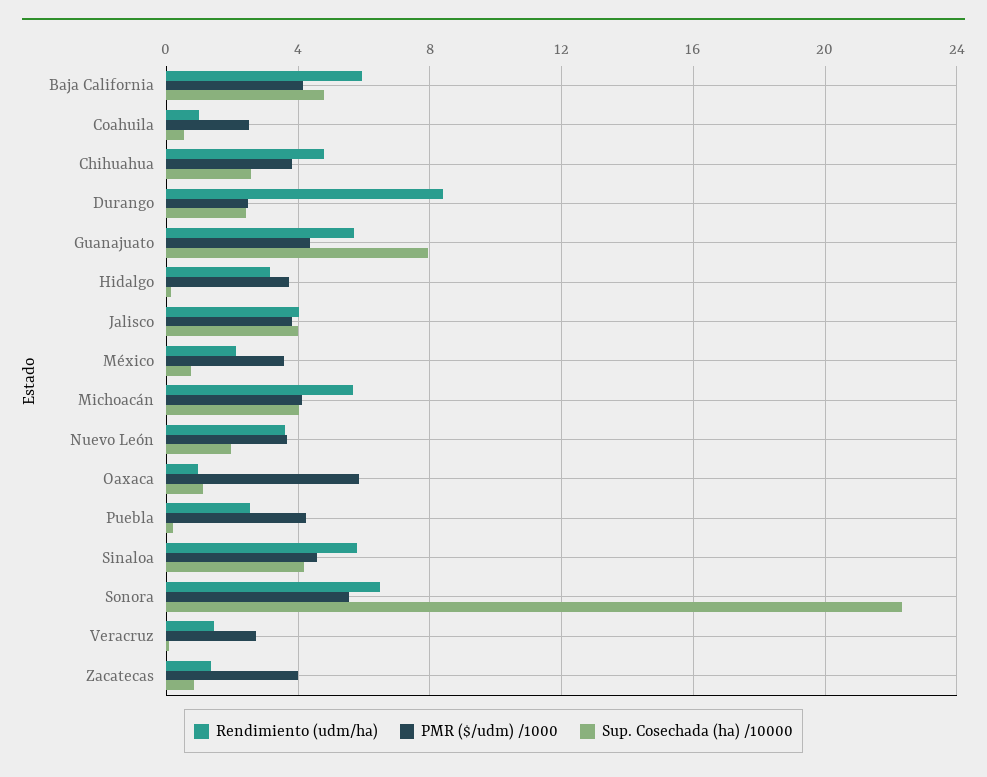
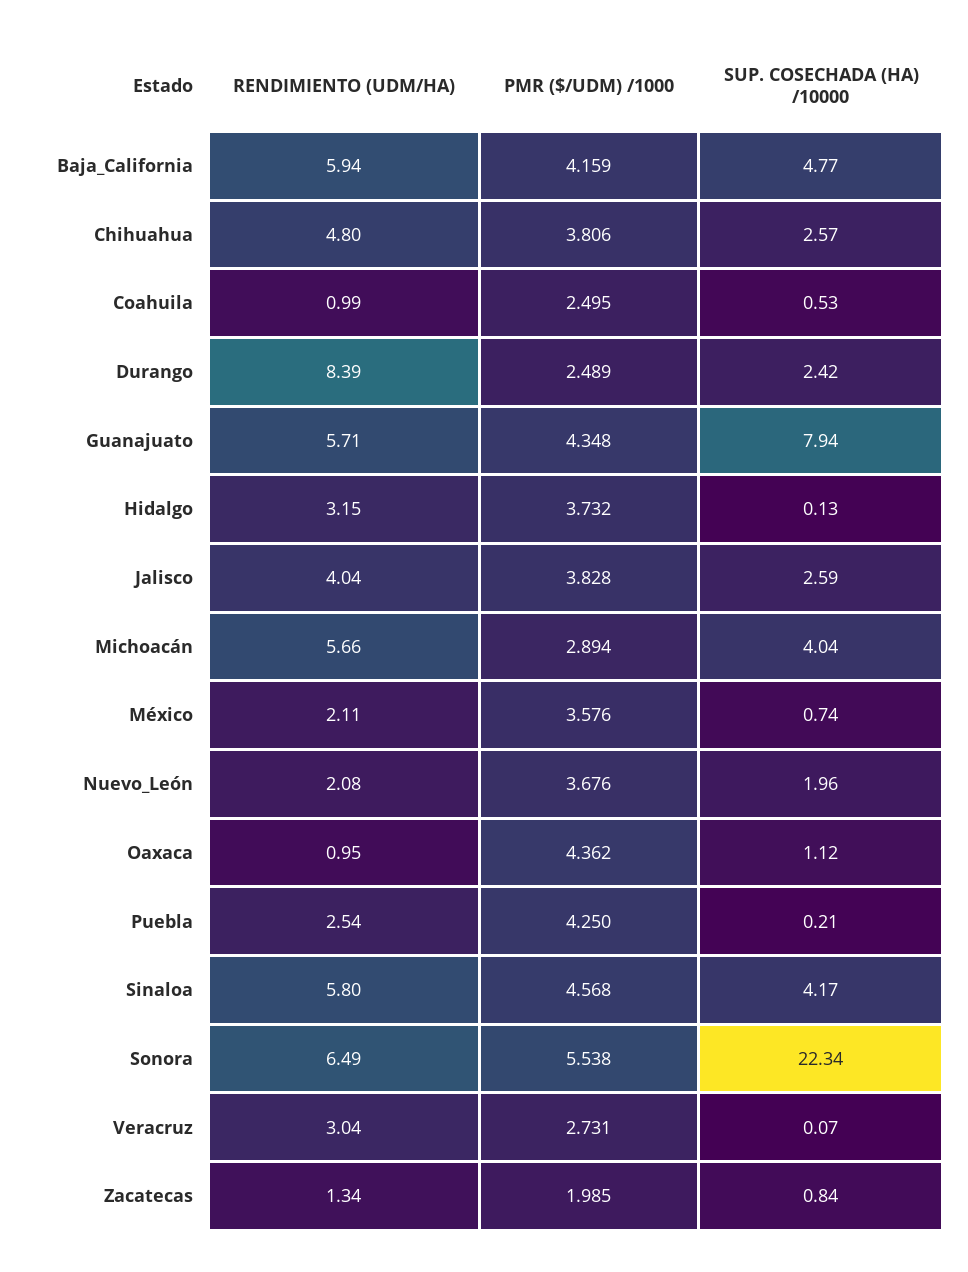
  {
    "Rendimiento (udm/ha)": {
      "Baja California": 5.94,
      "Coahuila": 0.99,
      "Chihuahua": 4.8,
      "Durango": 8.39,
      "Guanajuato": 5.71,
      "Hidalgo": 3.15,
      "Jalisco": 4.04,
      "México": 2.11,
      "Michoacán": 5.66,
-     "Nuevo León": 3.5,
+     "Nuevo León": 2.08,
      "Oaxaca": 0.95,
      "Puebla": 2.54,
      "Sinaloa": 5.8,
      "Sonora": 6.49,
-     "Veracruz": 1.5,
+     "Veracruz": 3.04,
      "Zacatecas": 1.34
    },
    "PMR ($/udm) /1000": {
      "Baja California": 4.159,
      "Coahuila": 2.495,
      "Chihuahua": 3.806,
      "Durango": 2.489,
      "Guanajuato": 4.348,
      "Hidalgo": 3.732,
      "Jalisco": 3.828,
      "México": 3.576,
-     "Michoacán": 4,
+     "Michoacán": 2.894,
      "Nuevo León": 3.676,
-     "Oaxaca": 6,
+     "Oaxaca": 4.362,
      "Puebla": 4.25,
      "Sinaloa": 4.568,
      "Sonora": 5.538,
      "Veracruz": 2.731,
-     "Zacatecas": 4
+     "Zacatecas": 1.985
    },
    "Sup. Cosechada (ha) /10000": {
      "Baja California": 4.77,
      "Coahuila": 0.53,
      "Chihuahua": 2.57,
      "Durango": 2.42,
      "Guanajuato": 7.94,
      "Hidalgo": 0.13,
-     "Jalisco": 4,
+     "Jalisco": 2.59,
      "México": 0.74,
      "Michoacán": 4.04,
      "Nuevo León": 1.96,
      "Oaxaca": 1.12,
      "Puebla": 0.21,
      "Sinaloa": 4.17,
      "Sonora": 22.34,
      "Veracruz": 0.07,
      "Zacatecas": 0.84
    }
  }

